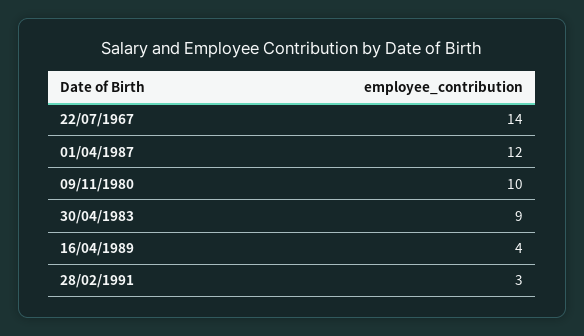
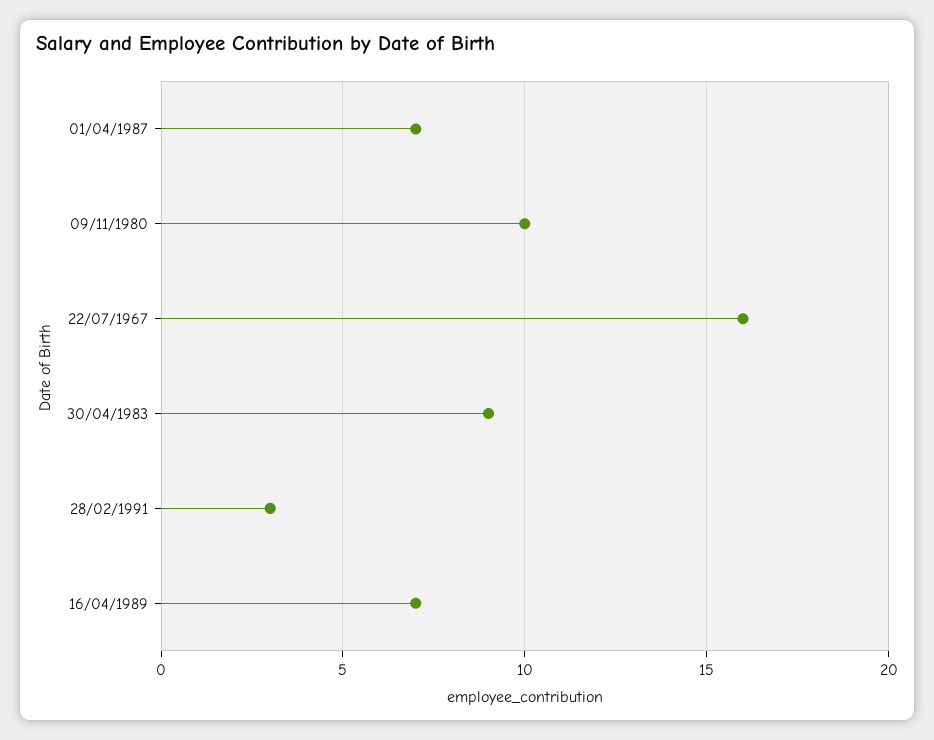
  {
-   "22/07/1967": 14,
+   "22/07/1967": 16,
-   "01/04/1987": 12,
+   "01/04/1987": 7,
    "09/11/1980": 10,
    "30/04/1983": 9,
-   "16/04/1989": 4,
+   "16/04/1989": 7,
    "28/02/1991": 3
  }

